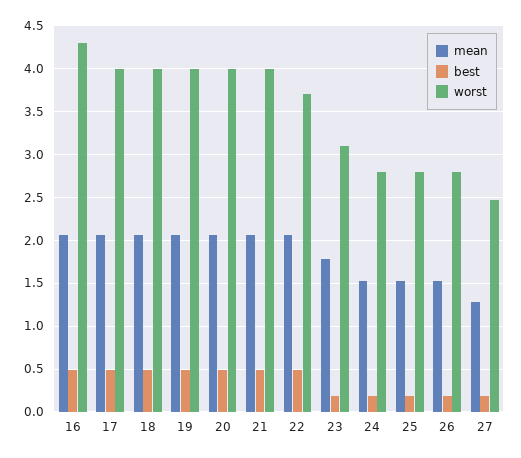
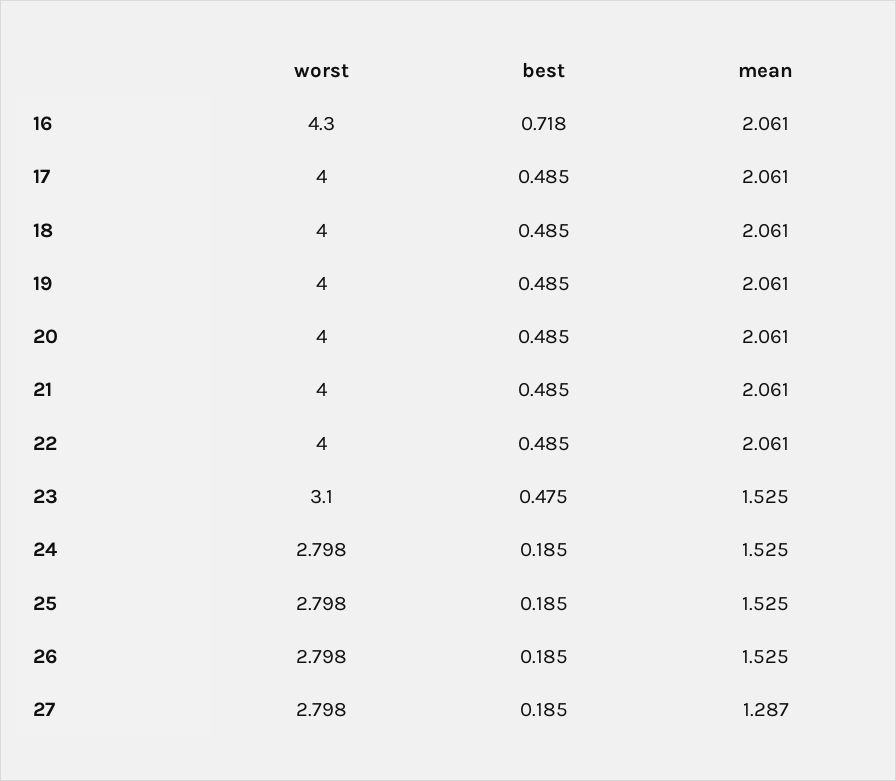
  {
    "mean": {
      "16": 2.061,
      "17": 2.061,
      "18": 2.061,
      "19": 2.061,
      "20": 2.061,
      "21": 2.061,
      "22": 2.061,
-     "23": 1.8,
+     "23": 1.525,
      "24": 1.525,
      "25": 1.525,
      "26": 1.525,
      "27": 1.287
    },
    "best": {
-     "16": 0.5,
+     "16": 0.718,
      "17": 0.485,
      "18": 0.485,
      "19": 0.485,
      "20": 0.485,
      "21": 0.485,
      "22": 0.485,
-     "23": 0.2,
+     "23": 0.475,
      "24": 0.185,
      "25": 0.185,
      "26": 0.185,
      "27": 0.185
    },
    "worst": {
      "16": 4.3,
      "17": 4,
      "18": 4,
      "19": 4,
      "20": 4,
      "21": 4,
-     "22": 3.7,
+     "22": 4,
      "23": 3.1,
      "24": 2.798,
      "25": 2.798,
      "26": 2.798,
-     "27": 2.5
+     "27": 2.798
    }
  }

